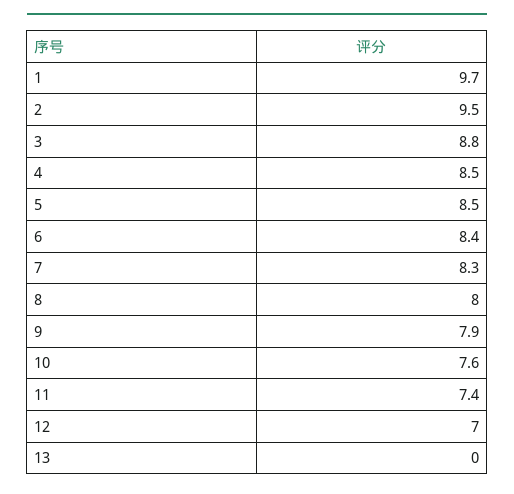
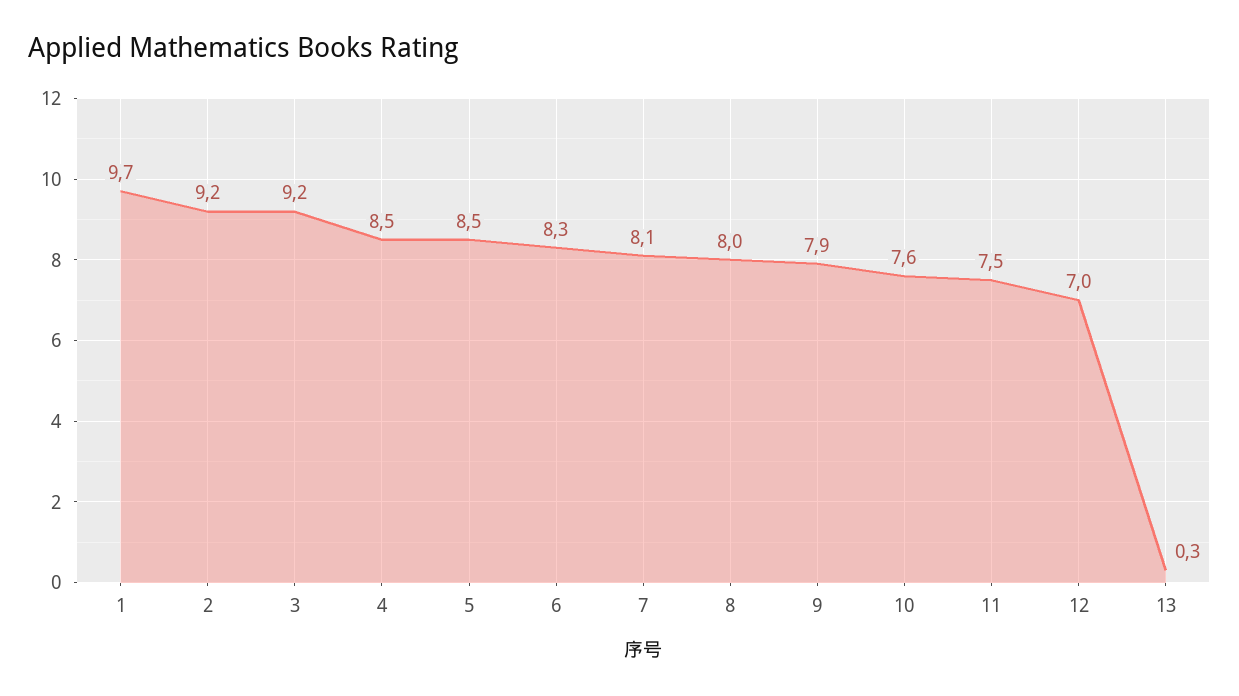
  {
    "1": 9.7,
-   "2": 9.5,
+   "2": 9.2,
-   "3": 8.8,
+   "3": 9.2,
    "4": 8.5,
    "5": 8.5,
-   "6": 8.4,
+   "6": 8.3,
-   "7": 8.3,
+   "7": 8.1,
    "8": 8,
    "9": 7.9,
    "10": 7.6,
-   "11": 7.4,
+   "11": 7.5,
    "12": 7,
-   "13": 0
+   "13": 0.3
  }

